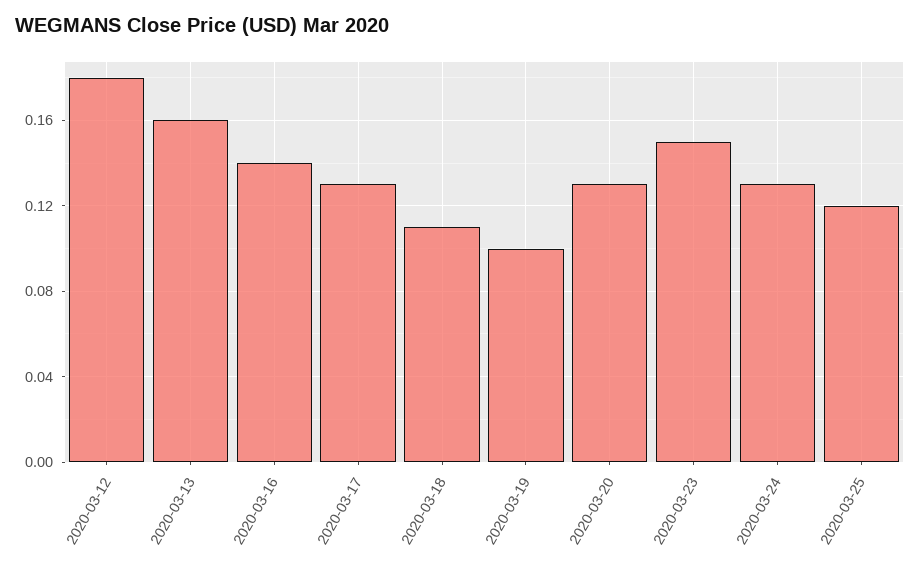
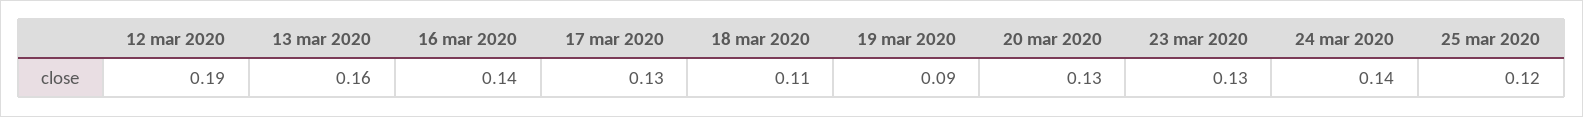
  {
-   "2020-03-12": 0.18,
+   "2020-03-12": 0.19,
    "2020-03-13": 0.16,
    "2020-03-16": 0.14,
    "2020-03-17": 0.13,
    "2020-03-18": 0.11,
-   "2020-03-19": 0.1,
+   "2020-03-19": 0.09,
    "2020-03-20": 0.13,
-   "2020-03-23": 0.15,
+   "2020-03-23": 0.13,
-   "2020-03-24": 0.13,
+   "2020-03-24": 0.14,
    "2020-03-25": 0.12
  }

